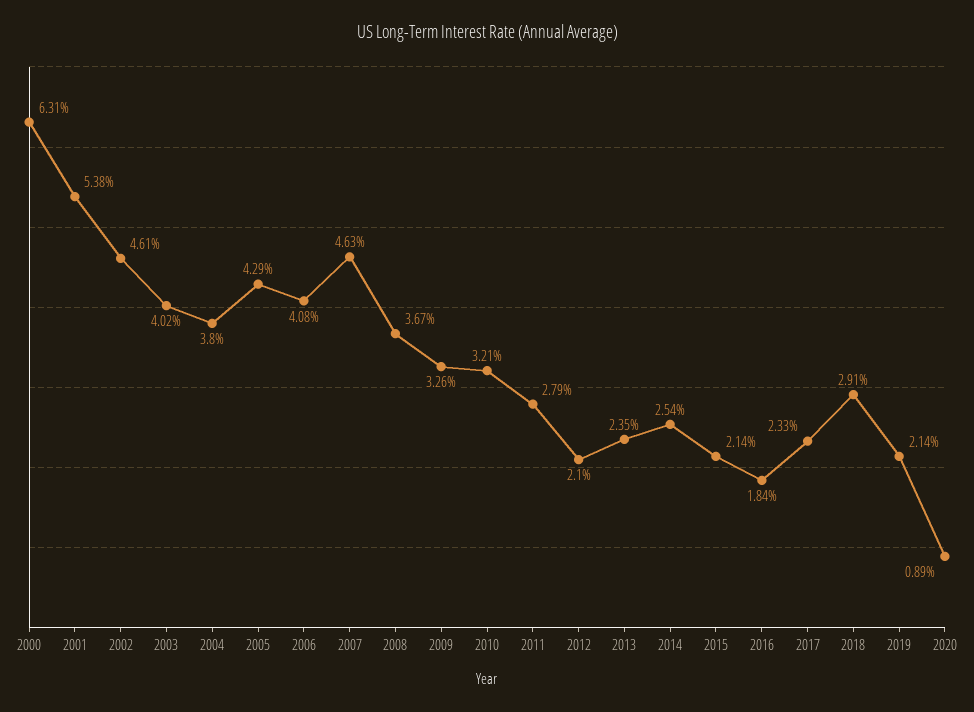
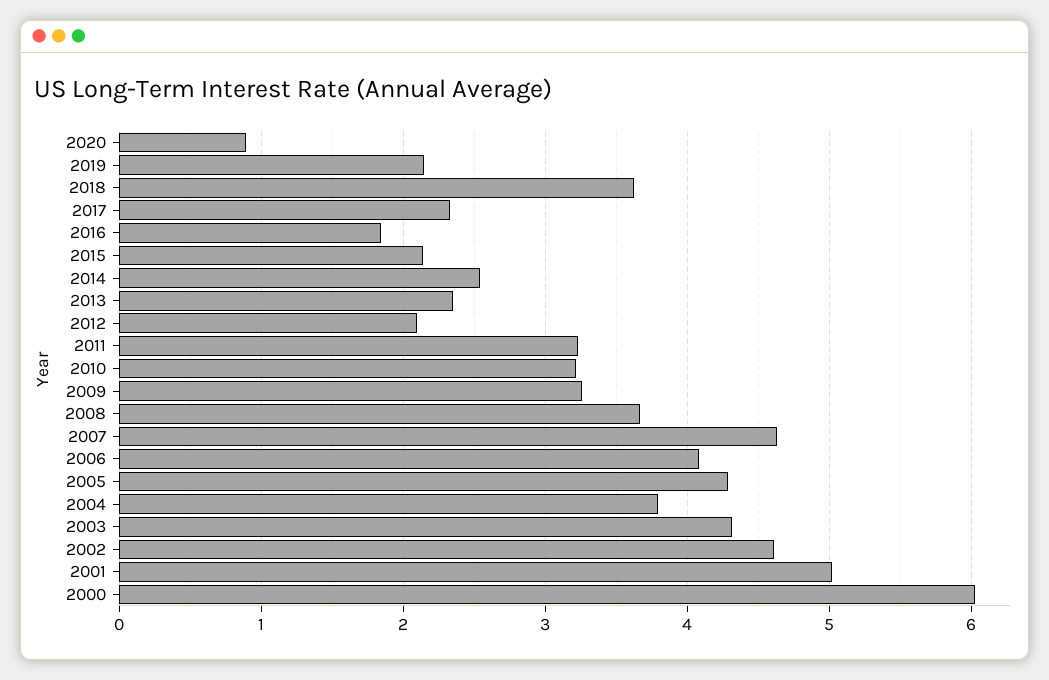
  {
-   "2000": 6.31,
+   "2000": 6,
-   "2001": 5.38,
+   "2001": 5,
    "2002": 4.61,
-   "2003": 4.02,
+   "2003": 4.3,
    "2004": 3.8,
    "2005": 4.29,
    "2006": 4.08,
    "2007": 4.63,
    "2008": 3.67,
    "2009": 3.26,
    "2010": 3.21,
-   "2011": 2.79,
+   "2011": 3.2,
    "2012": 2.1,
    "2013": 2.35,
    "2014": 2.54,
    "2015": 2.14,
    "2016": 1.84,
    "2017": 2.33,
-   "2018": 2.91,
+   "2018": 3.6,
    "2019": 2.14,
    "2020": 0.89
  }

